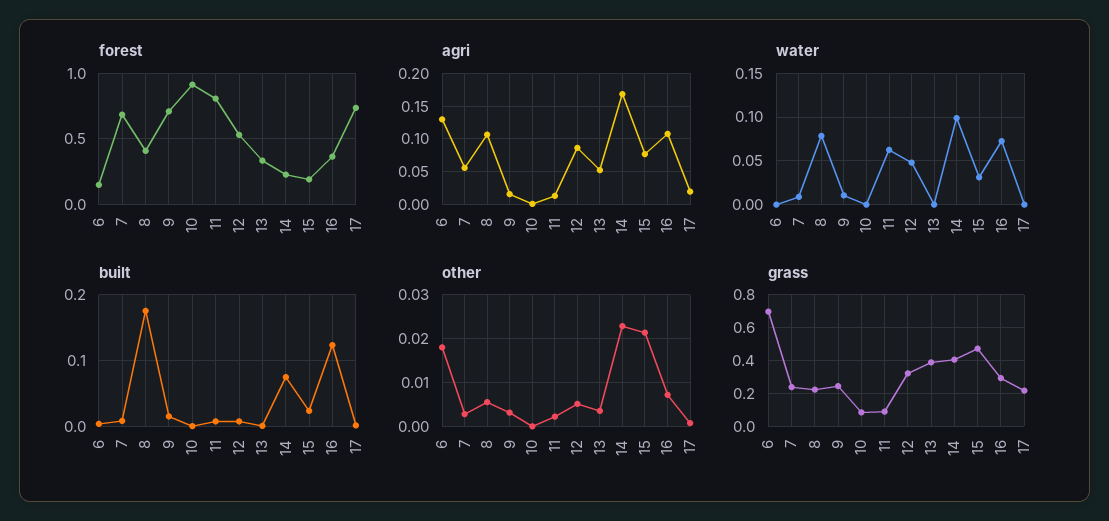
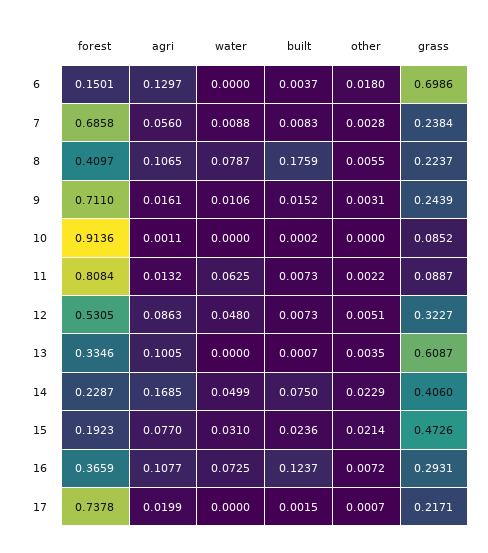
  {
    "forest": {
      "6": 0.1501,
      "7": 0.6858,
      "8": 0.4097,
      "9": 0.711,
      "10": 0.9136,
      "11": 0.8084,
      "12": 0.5305,
      "13": 0.3346,
      "14": 0.2287,
      "15": 0.1923,
      "16": 0.3659,
      "17": 0.7378
    },
    "agri": {
      "6": 0.1297,
      "7": 0.056,
      "8": 0.1065,
      "9": 0.0161,
      "10": 0.0011,
      "11": 0.0132,
      "12": 0.0863,
-     "13": 0.05,
+     "13": 0.1005,
      "14": 0.1685,
      "15": 0.077,
      "16": 0.1077,
      "17": 0.0199
    },
    "water": {
      "6": 0,
      "7": 0.0088,
      "8": 0.0787,
      "9": 0.0106,
      "10": 0,
      "11": 0.0625,
      "12": 0.048,
      "13": 0,
-     "14": 0.1,
+     "14": 0.0499,
      "15": 0.031,
      "16": 0.0725,
      "17": 0
    },
    "built": {
      "6": 0.0037,
      "7": 0.0083,
      "8": 0.1759,
      "9": 0.0152,
      "10": 0.0002,
      "11": 0.0073,
      "12": 0.0073,
      "13": 0.0007,
      "14": 0.075,
      "15": 0.0236,
      "16": 0.1237,
      "17": 0.0015
    },
    "other": {
      "6": 0.018,
      "7": 0.0028,
      "8": 0.0055,
      "9": 0.0031,
      "10": 0,
      "11": 0.0022,
      "12": 0.0051,
      "13": 0.0035,
      "14": 0.0229,
      "15": 0.0214,
      "16": 0.0072,
      "17": 0.0007
    },
    "grass": {
      "6": 0.6986,
      "7": 0.2384,
      "8": 0.2237,
      "9": 0.2439,
      "10": 0.0852,
      "11": 0.0887,
      "12": 0.3227,
-     "13": 0.4,
+     "13": 0.6087,
      "14": 0.406,
      "15": 0.4726,
      "16": 0.2931,
      "17": 0.2171
    }
  }

